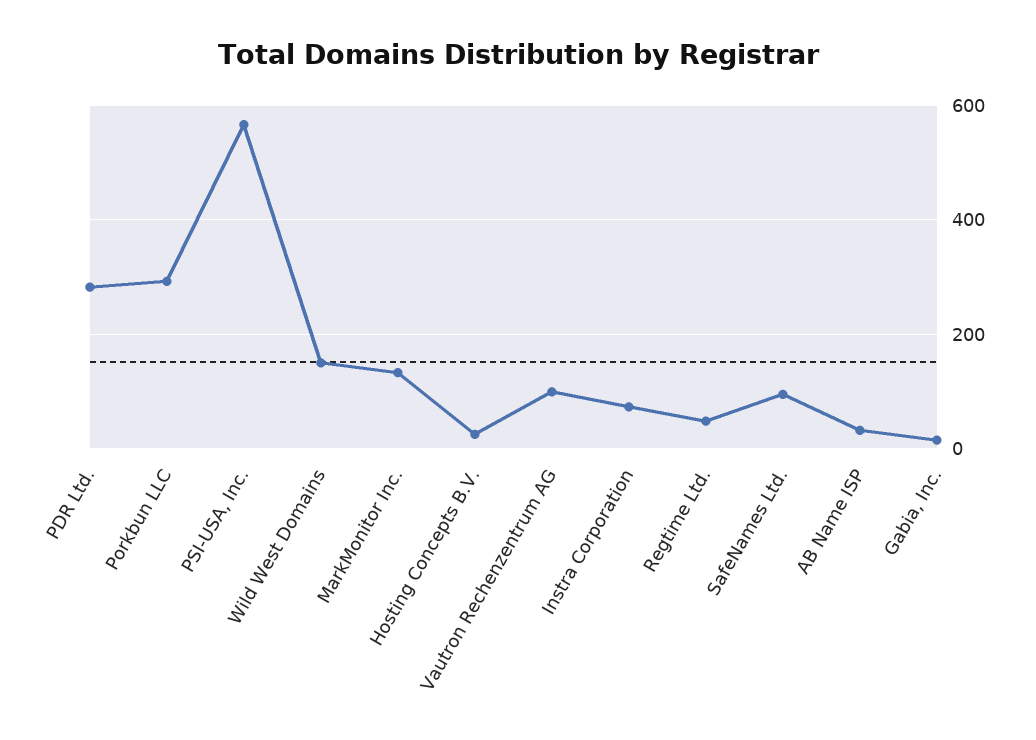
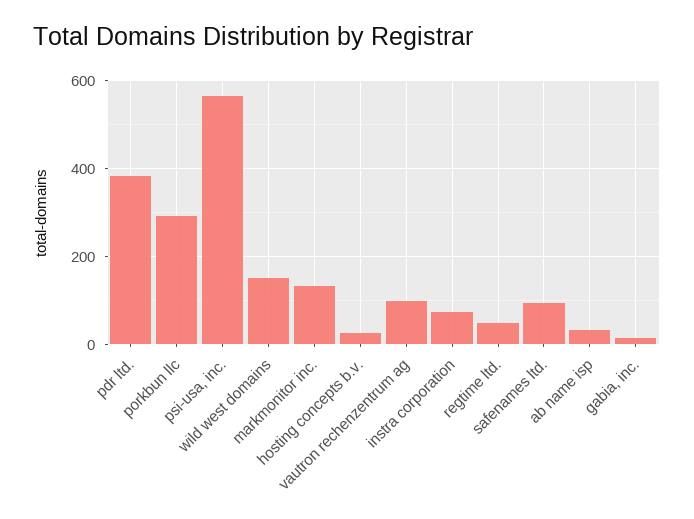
  {
-   "PDR Ltd.": 280,
+   "PDR Ltd.": 380,
    "Porkbun LLC": 300,
    "PSI-USA, Inc.": 560,
    "Wild West Domains": 160,
    "MarkMonitor Inc.": 140,
    "Hosting Concepts B.V.": 20,
    "Vautron Rechenzentrum AG": 100,
    "Instra Corporation": 80,
    "Regtime Ltd.": 40,
    "SafeNames Ltd.": 100,
    "AB Name ISP": 40,
    "Gabia, Inc.": 20
  }

